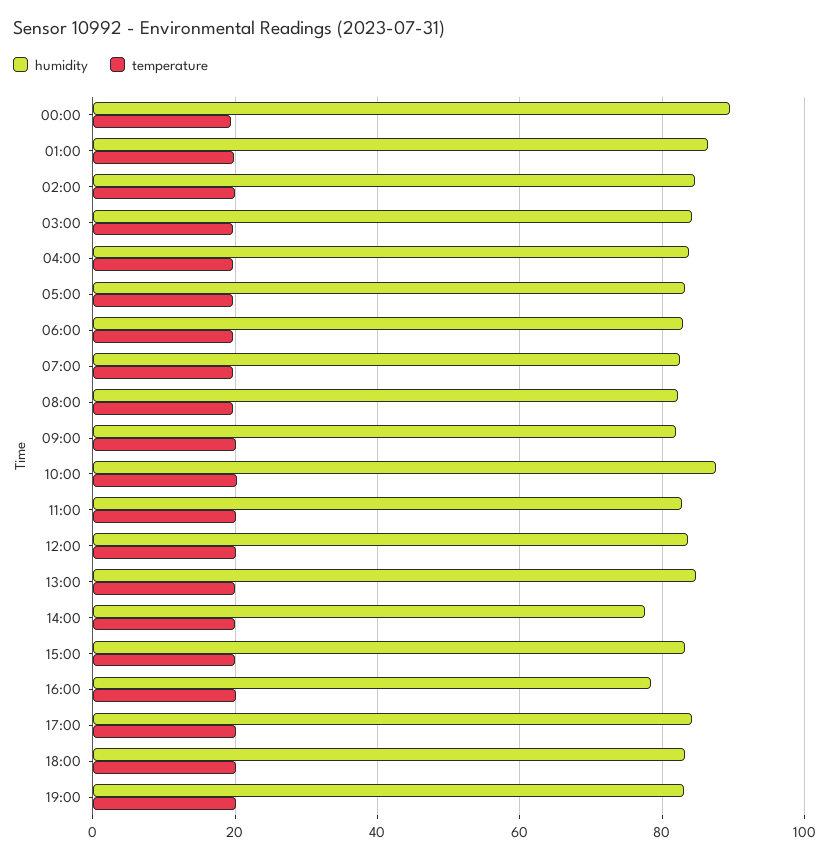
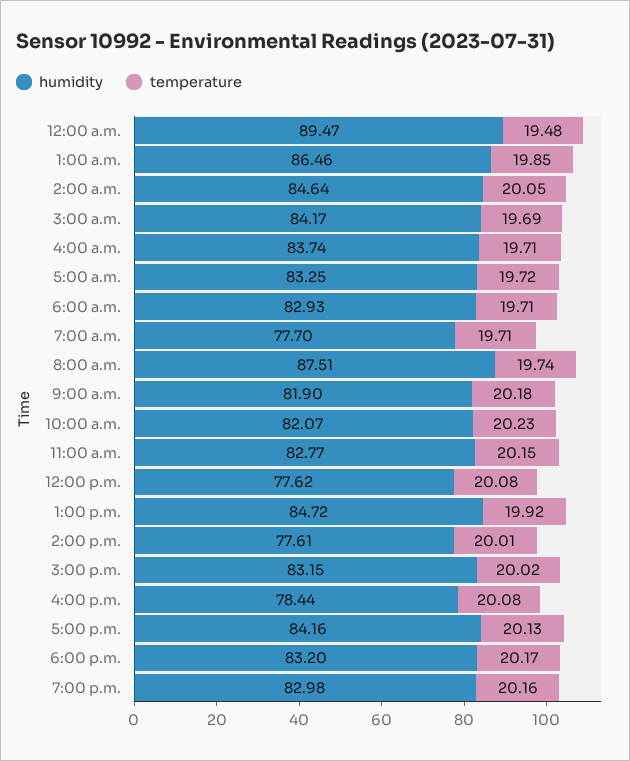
  {
    "humidity": {
      "00:00": 89.47,
      "01:00": 86.46,
      "02:00": 84.64,
      "03:00": 84.17,
      "04:00": 83.74,
      "05:00": 83.25,
      "06:00": 82.93,
-     "07:00": 82,
+     "07:00": 77.7,
-     "08:00": 82,
+     "08:00": 87.51,
      "09:00": 81.9,
-     "10:00": 88,
+     "10:00": 82.07,
      "11:00": 82.77,
-     "12:00": 84,
+     "12:00": 77.62,
      "13:00": 84.72,
      "14:00": 77.61,
      "15:00": 83.15,
      "16:00": 78.44,
      "17:00": 84.16,
      "18:00": 83.2,
      "19:00": 82.98
    },
    "temperature": {
      "00:00": 19.48,
      "01:00": 19.85,
      "02:00": 20.05,
      "03:00": 19.69,
      "04:00": 19.71,
      "05:00": 19.72,
      "06:00": 19.71,
      "07:00": 19.71,
      "08:00": 19.74,
      "09:00": 20.18,
      "10:00": 20.23,
      "11:00": 20.15,
      "12:00": 20.08,
      "13:00": 19.92,
      "14:00": 20.01,
      "15:00": 20.02,
      "16:00": 20.08,
      "17:00": 20.13,
      "18:00": 20.17,
      "19:00": 20.16
    }
  }

